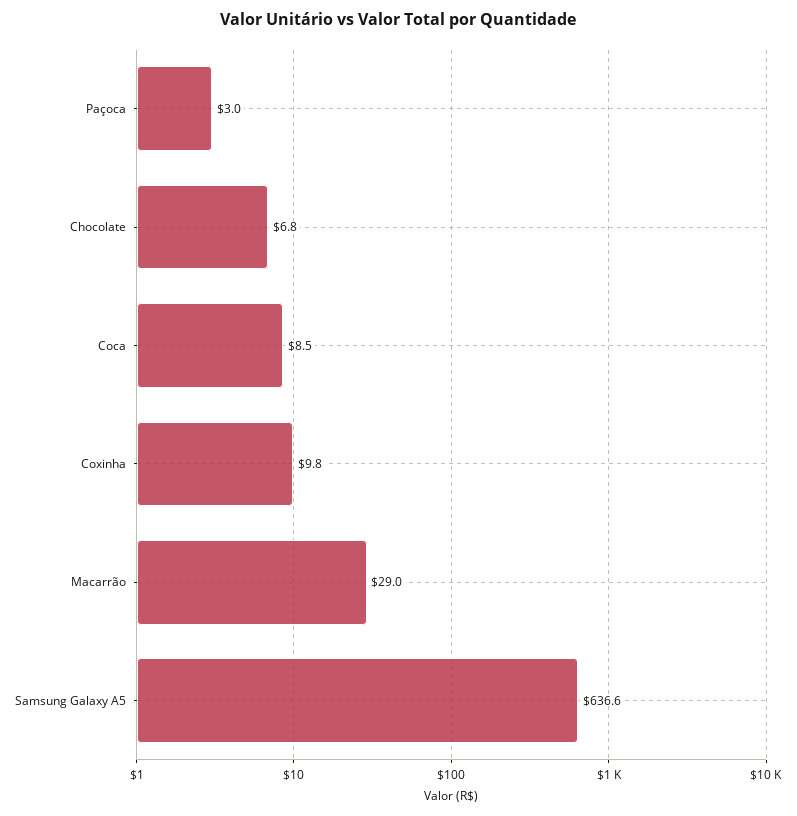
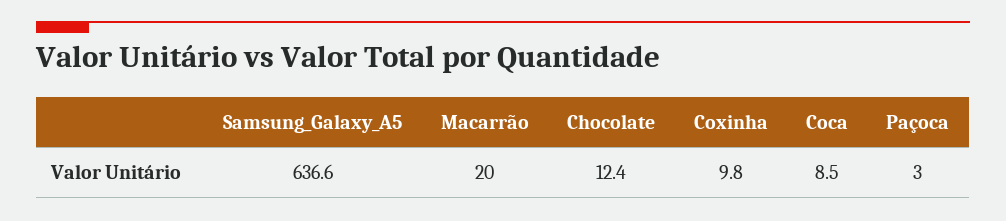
  {
    "Paçoca": 3,
-   "Chocolate": 6.8,
+   "Chocolate": 12.4,
    "Coca": 8.5,
    "Coxinha": 9.8,
-   "Macarrão": 29,
+   "Macarrão": 20,
    "Samsung Galaxy A5": 636.6
  }

